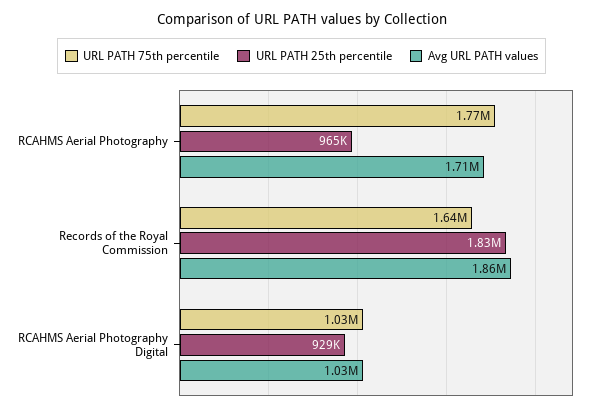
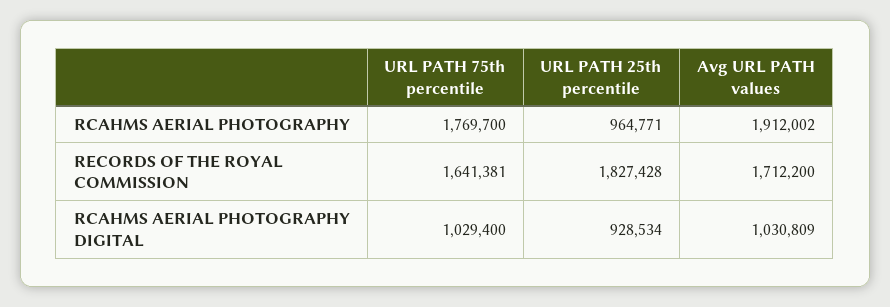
  {
    "URL PATH 75th percentile": {
      "RCAHMS Aerial Photography": 1769700,
      "Records of the Royal Commission": 1641381,
      "RCAHMS Aerial Photography Digital": 1029400
    },
    "URL PATH 25th percentile": {
      "RCAHMS Aerial Photography": 964771,
      "Records of the Royal Commission": 1827428,
      "RCAHMS Aerial Photography Digital": 928534
    },
    "Avg URL PATH values": {
-     "RCAHMS Aerial Photography": 1710000,
+     "RCAHMS Aerial Photography": 1912002,
-     "Records of the Royal Commission": 1860000,
+     "Records of the Royal Commission": 1712200,
      "RCAHMS Aerial Photography Digital": 1030809
    }
  }

